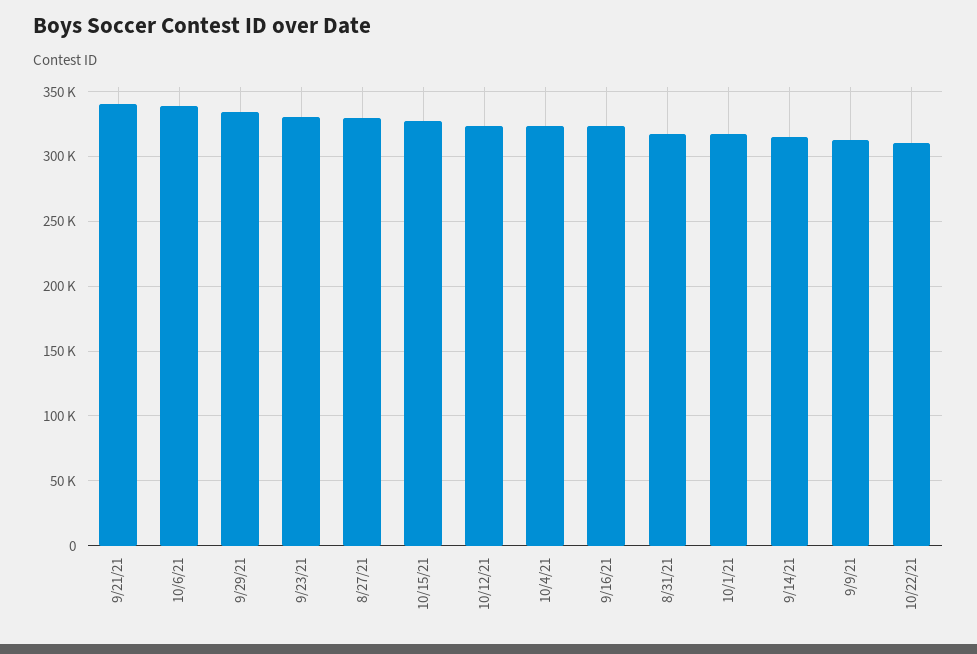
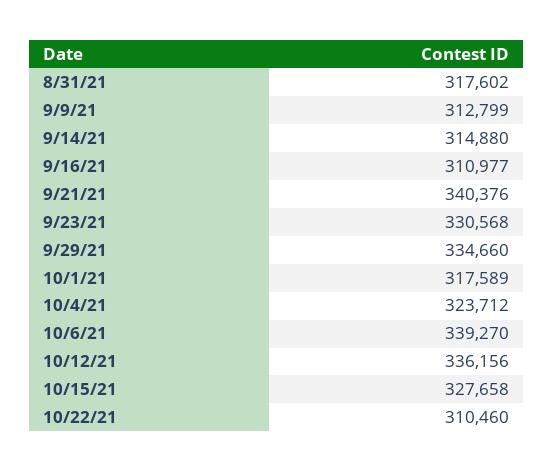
  {
    "9/21/21": 340376,
    "10/6/21": 339270,
    "9/29/21": 334660,
    "9/23/21": 330568,
-   "8/27/21": 330000,
    "10/15/21": 327658,
-   "10/12/21": 325000,
+   "10/12/21": 336156,
    "10/4/21": 323712,
-   "9/16/21": 325000,
+   "9/16/21": 310977,
    "8/31/21": 317602,
    "10/1/21": 317589,
    "9/14/21": 314880,
    "9/9/21": 312799,
    "10/22/21": 310460
  }

